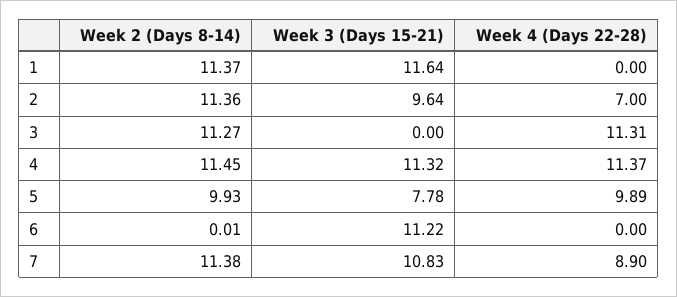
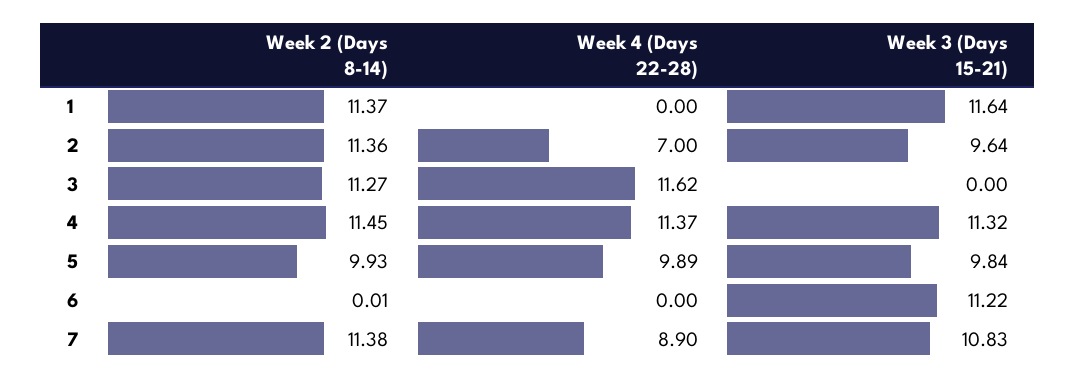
  {
    "Week 2 (Days 8-14)": {
      "1": 11.37,
      "2": 11.36,
      "3": 11.27,
      "4": 11.45,
      "5": 9.93,
      "6": 0.01,
      "7": 11.38
    },
    "Week 3 (Days 15-21)": {
      "1": 11.64,
      "2": 9.64,
      "3": 0,
      "4": 11.32,
-     "5": 7.78,
+     "5": 9.84,
      "6": 11.22,
      "7": 10.83
    },
    "Week 4 (Days 22-28)": {
      "1": 0,
      "2": 7,
-     "3": 11.31,
+     "3": 11.62,
      "4": 11.37,
      "5": 9.89,
      "6": 0,
      "7": 8.9
    }
  }

